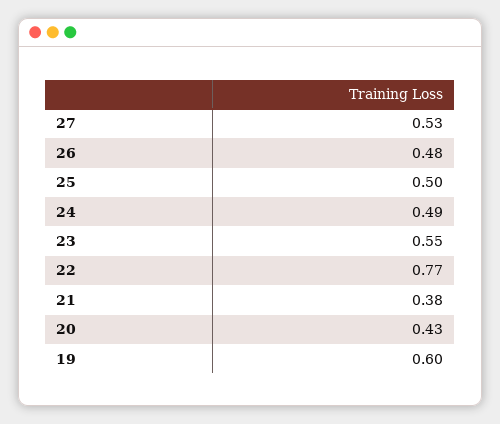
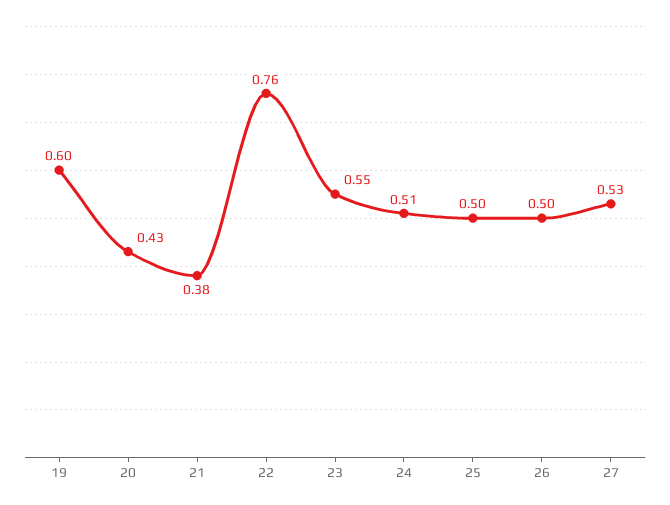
  {
    "27": 0.53,
-   "26": 0.48,
+   "26": 0.5,
    "25": 0.5,
-   "24": 0.49,
+   "24": 0.51,
    "23": 0.55,
-   "22": 0.77,
+   "22": 0.76,
    "21": 0.38,
    "20": 0.43,
    "19": 0.6
  }

